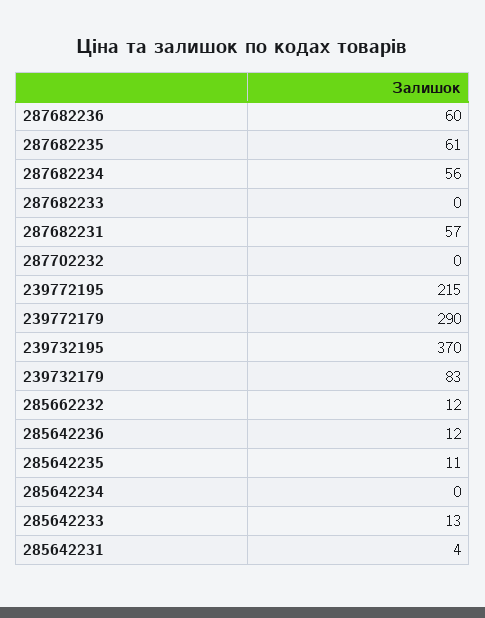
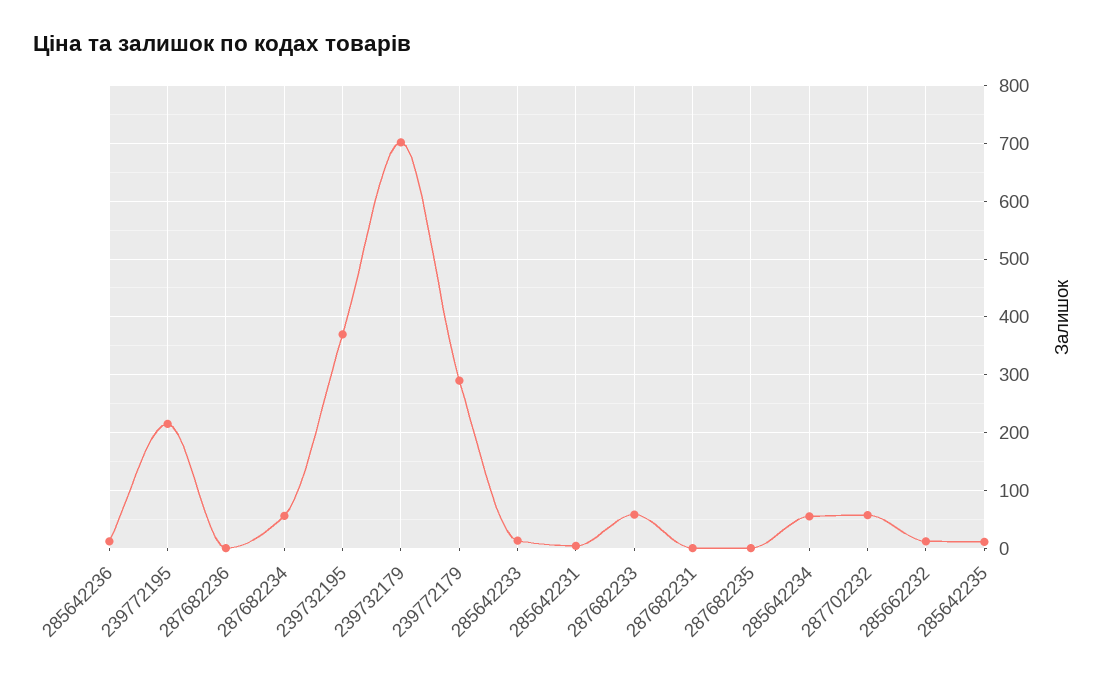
  {
-   "287682236": 60,
+   "287682236": 0,
-   "287682235": 61,
+   "287682235": 0,
    "287682234": 56,
-   "287682233": 0,
+   "287682233": 60,
-   "287682231": 57,
+   "287682231": 0,
-   "287702232": 0,
+   "287702232": 60,
    "239772195": 215,
    "239772179": 290,
    "239732195": 370,
-   "239732179": 83,
+   "239732179": 700,
    "285662232": 12,
    "285642236": 12,
    "285642235": 11,
-   "285642234": 0,
+   "285642234": 60,
    "285642233": 13,
    "285642231": 4
  }

